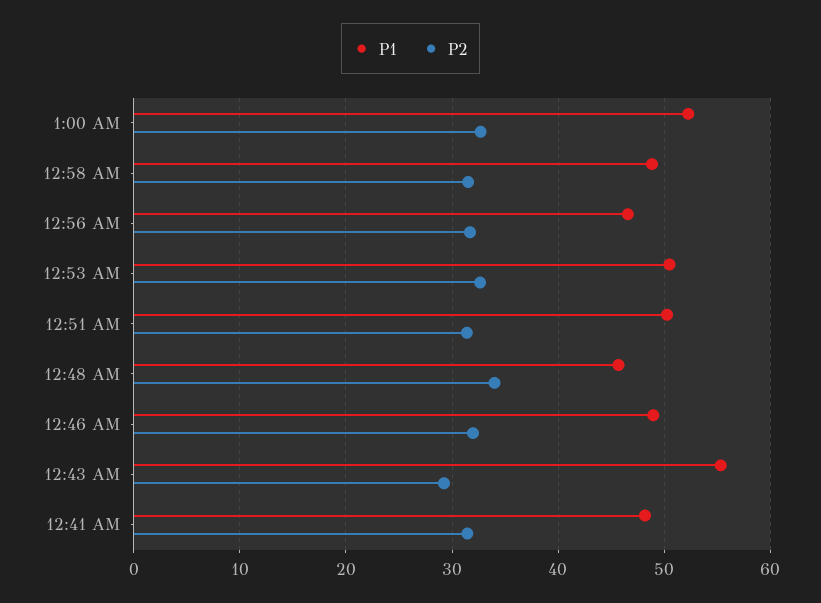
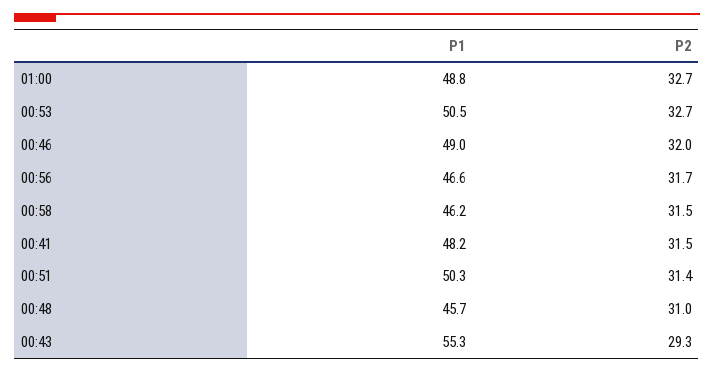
  {
    "P1": {
-     "1:00 AM": 52,
+     "1:00 AM": 48.8,
-     "12:58 AM": 49,
+     "12:58 AM": 46.2,
      "12:56 AM": 46.6,
      "12:53 AM": 50.5,
      "12:51 AM": 50.3,
      "12:48 AM": 45.7,
      "12:46 AM": 49,
      "12:43 AM": 55.3,
      "12:41 AM": 48.2
    },
    "P2": {
      "1:00 AM": 32.7,
      "12:58 AM": 31.5,
      "12:56 AM": 31.7,
      "12:53 AM": 32.7,
      "12:51 AM": 31.4,
-     "12:48 AM": 34,
+     "12:48 AM": 31,
      "12:46 AM": 32,
      "12:43 AM": 29.3,
      "12:41 AM": 31.5
    }
  }

